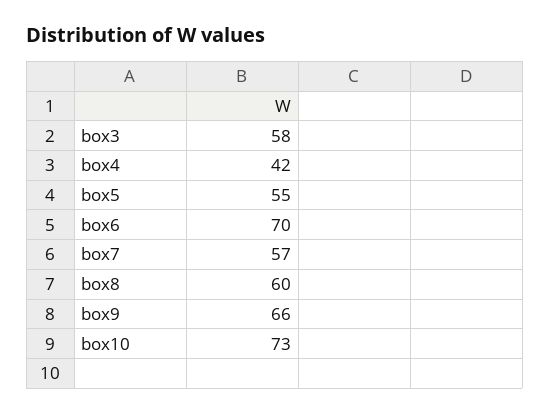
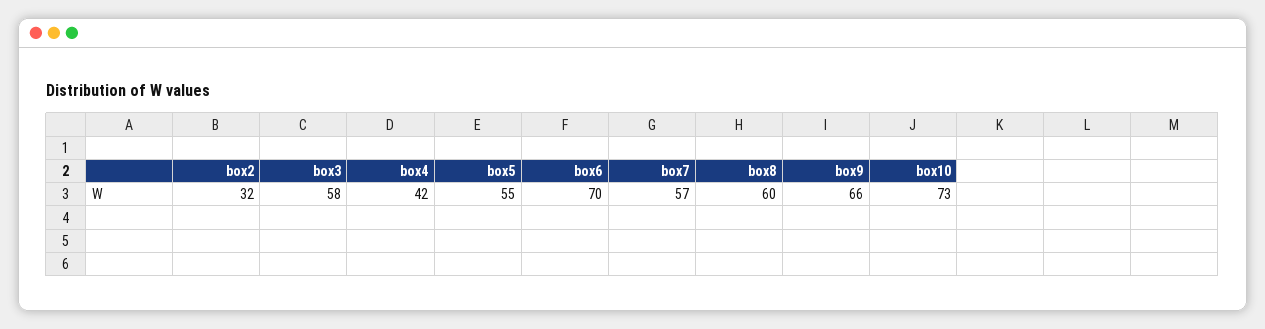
  {
    "box3": 58,
    "box4": 42,
    "box5": 55,
    "box6": 70,
    "box7": 57,
    "box8": 60,
    "box9": 66,
-   "box10": 73
+   "box10": 73,
+   "box2": 32
  }

